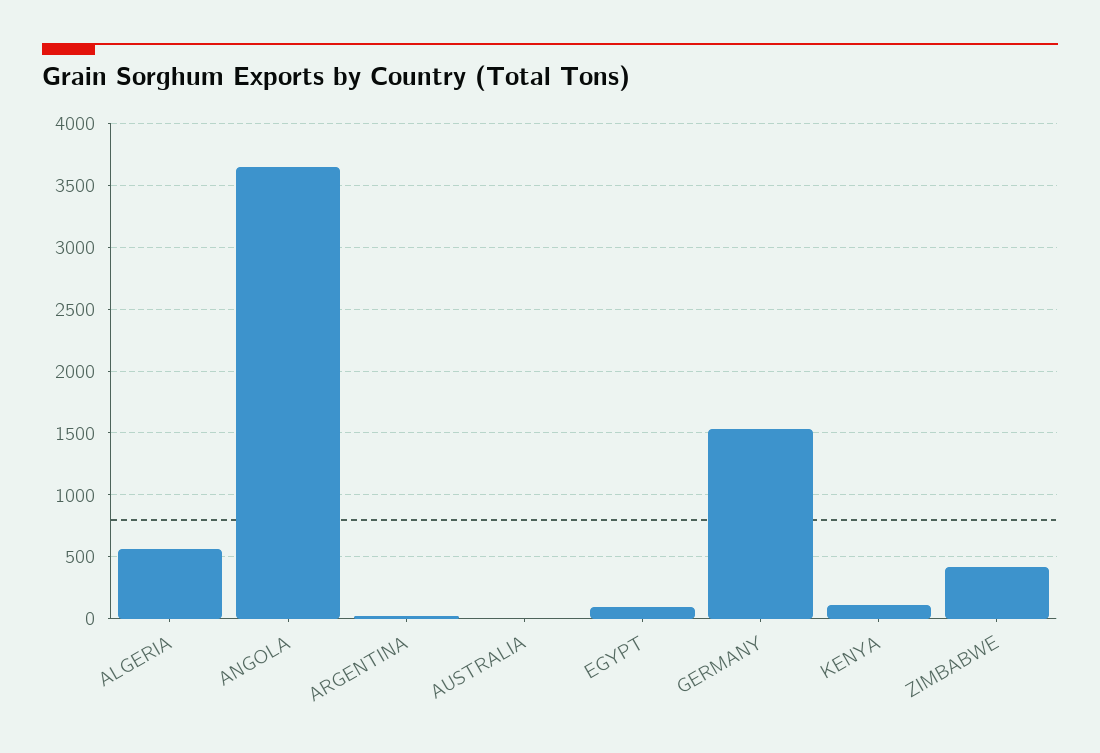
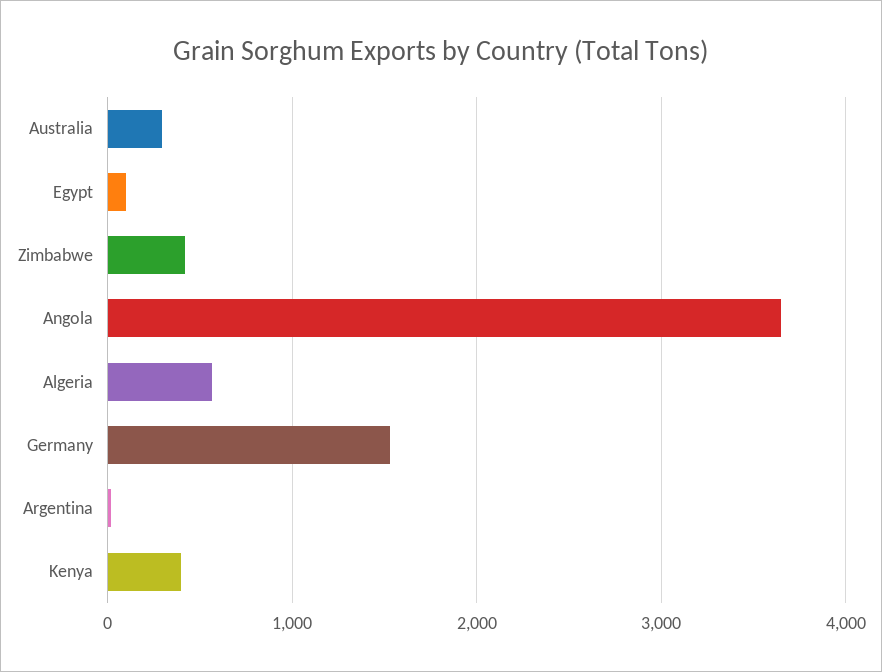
  {
    "ALGERIA": 550,
    "ANGOLA": 3650,
    "ARGENTINA": 0,
-   "AUSTRALIA": 0,
+   "AUSTRALIA": 300,
    "EGYPT": 100,
    "GERMANY": 1550,
-   "KENYA": 100,
+   "KENYA": 400,
    "ZIMBABWE": 400
  }

